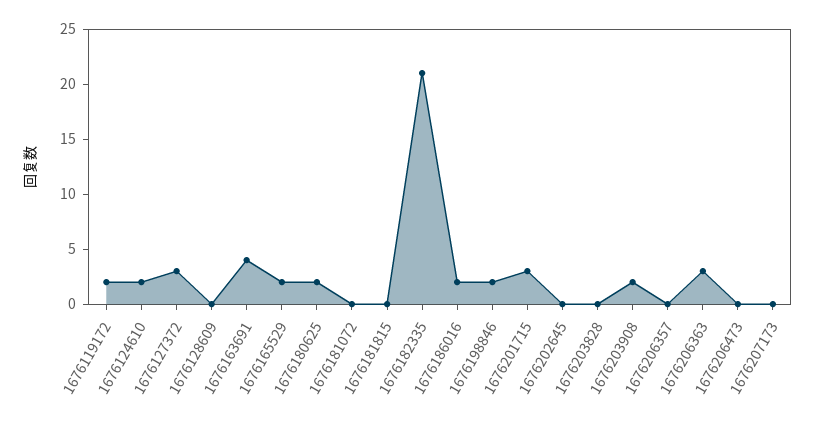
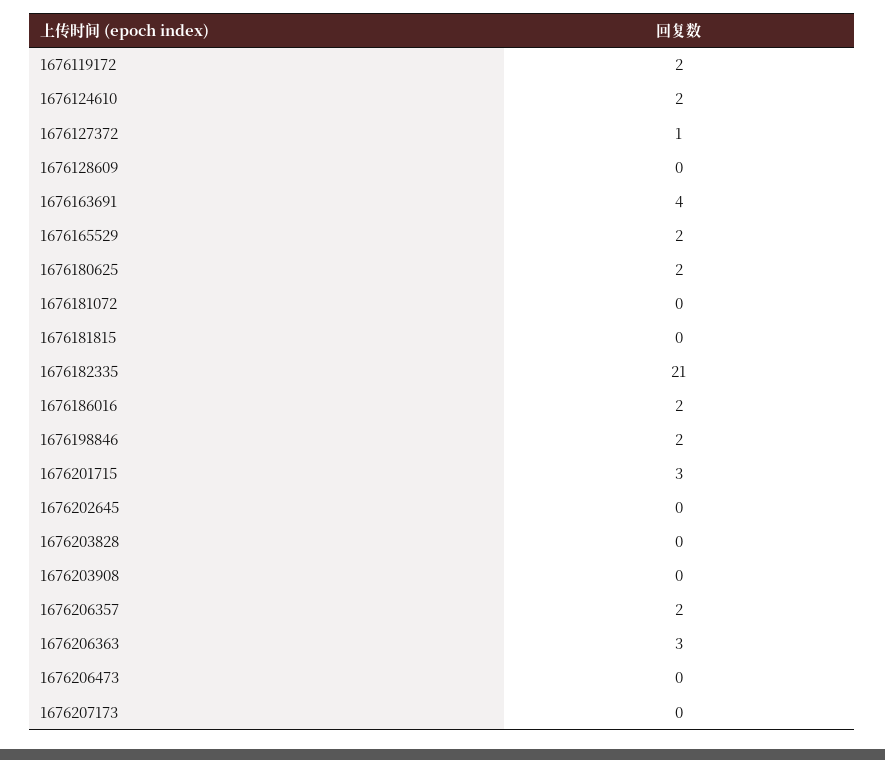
  {
    "1676119172": 2,
    "1676124610": 2,
-   "1676127372": 3,
+   "1676127372": 1,
    "1676128609": 0,
    "1676163691": 4,
    "1676165529": 2,
    "1676180625": 2,
    "1676181072": 0,
    "1676181815": 0,
    "1676182335": 21,
    "1676186016": 2,
    "1676198846": 2,
    "1676201715": 3,
    "1676202645": 0,
    "1676203828": 0,
-   "1676203908": 2,
+   "1676203908": 0,
-   "1676206357": 0,
+   "1676206357": 2,
    "1676206363": 3,
    "1676206473": 0,
    "1676207173": 0
  }

